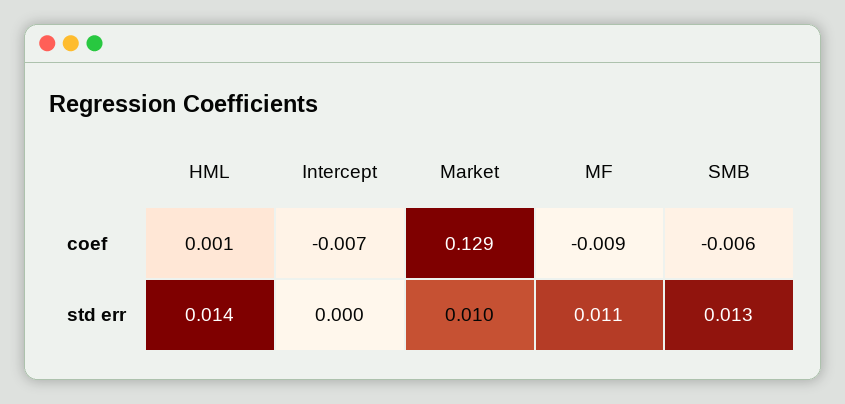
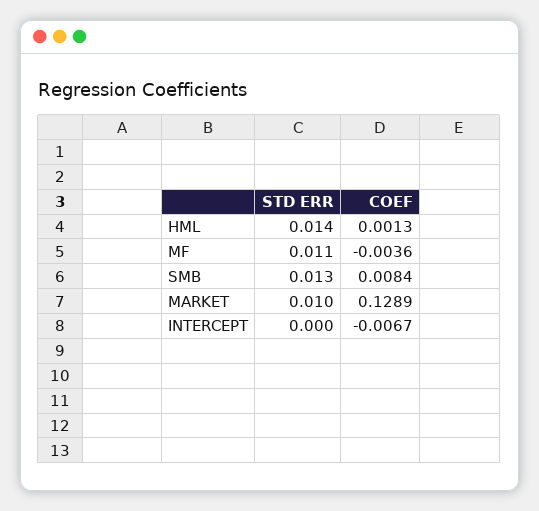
  {
    "HML": {
      "coef": 0.0013,
      "std err": 0.014
    },
    "Intercept": {
      "coef": -0.0067,
      "std err": 0
    },
    "Market": {
      "coef": 0.1289,
      "std err": 0.01
    },
    "MF": {
-     "coef": -0.009,
+     "coef": -0.0036,
      "std err": 0.011
    },
    "SMB": {
-     "coef": -0.006,
+     "coef": 0.0084,
      "std err": 0.013
    }
  }

